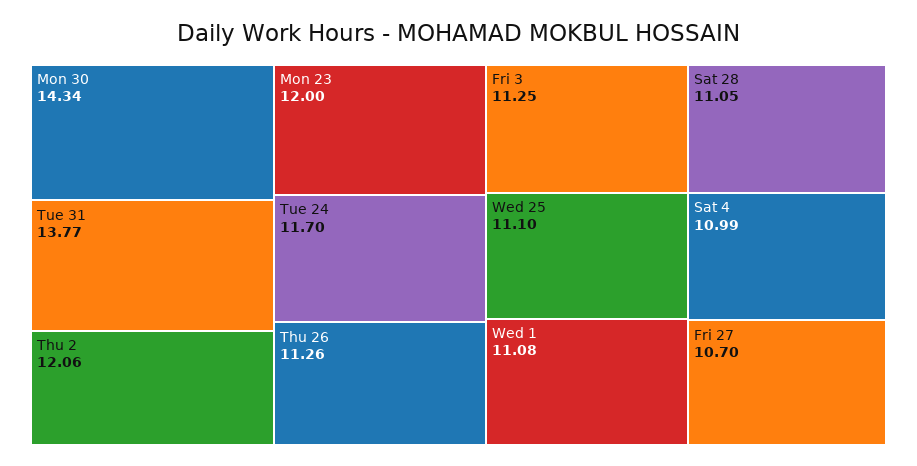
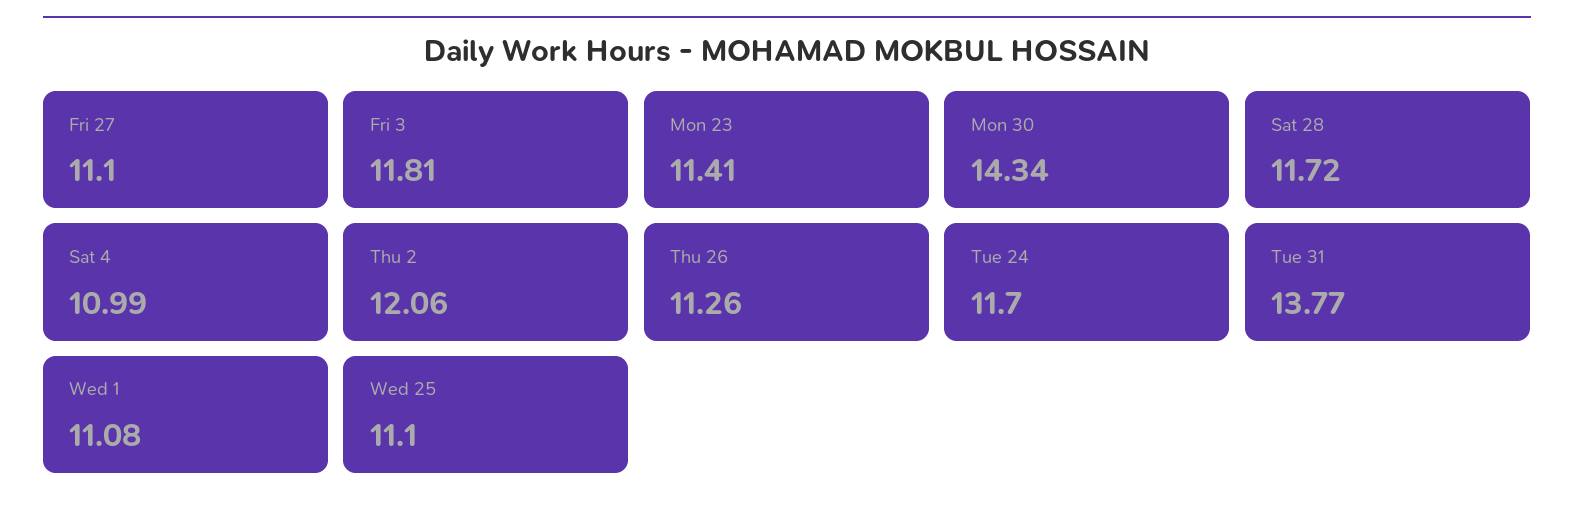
  {
    "Mon 30": 14.34,
    "Tue 31": 13.77,
    "Thu 2": 12.06,
-   "Mon 23": 12,
+   "Mon 23": 11.41,
    "Tue 24": 11.7,
    "Thu 26": 11.26,
-   "Fri 3": 11.25,
+   "Fri 3": 11.81,
    "Wed 25": 11.1,
    "Wed 1": 11.08,
-   "Sat 28": 11.05,
+   "Sat 28": 11.72,
    "Sat 4": 10.99,
-   "Fri 27": 10.7
+   "Fri 27": 11.1
  }

